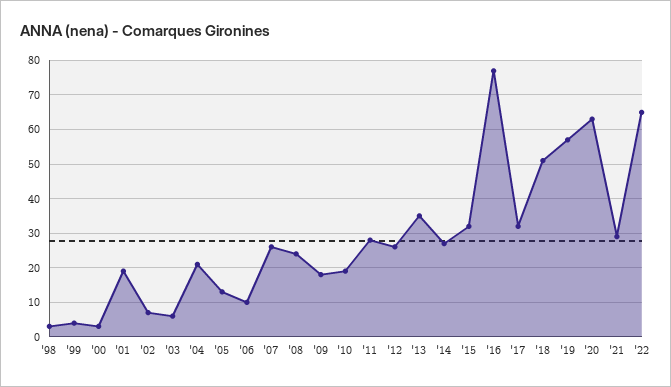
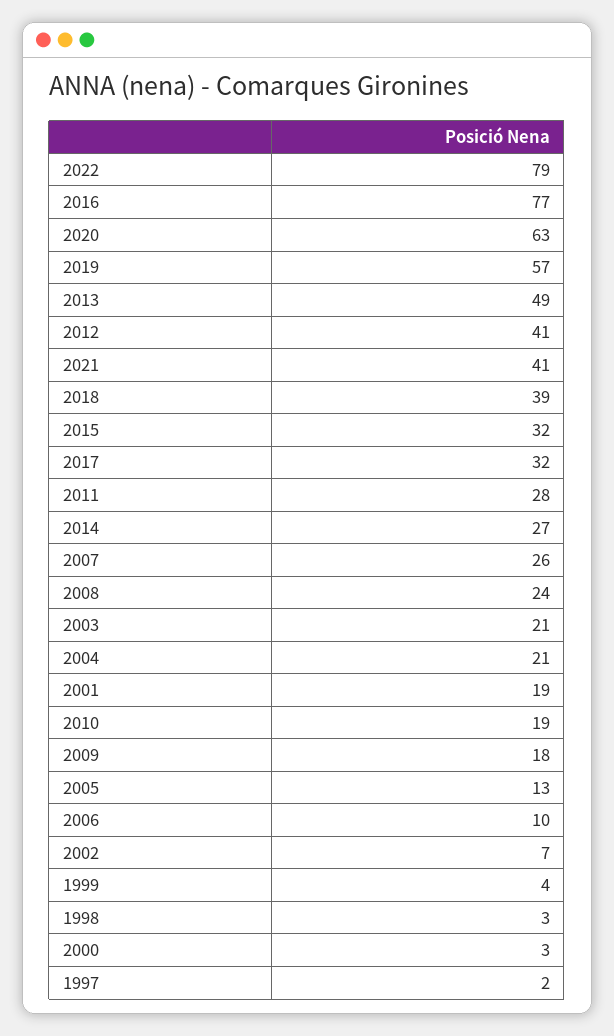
  {
    "'98": 3,
    "'99": 4,
    "'00": 3,
    "'01": 19,
    "'02": 7,
-   "'03": 5,
+   "'03": 21,
    "'04": 21,
    "'05": 13,
    "'06": 10,
    "'07": 26,
    "'08": 24,
    "'09": 18,
    "'10": 19,
    "'11": 28,
-   "'12": 25,
+   "'12": 41,
-   "'13": 35,
+   "'13": 49,
    "'14": 27,
    "'15": 32,
    "'16": 77,
    "'17": 32,
-   "'18": 50,
+   "'18": 39,
    "'19": 57,
    "'20": 63,
-   "'21": 30,
+   "'21": 41,
-   "'22": 65
+   "'22": 79,
+   "1997": 2
  }

